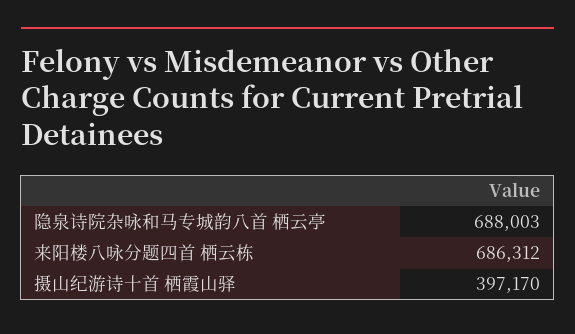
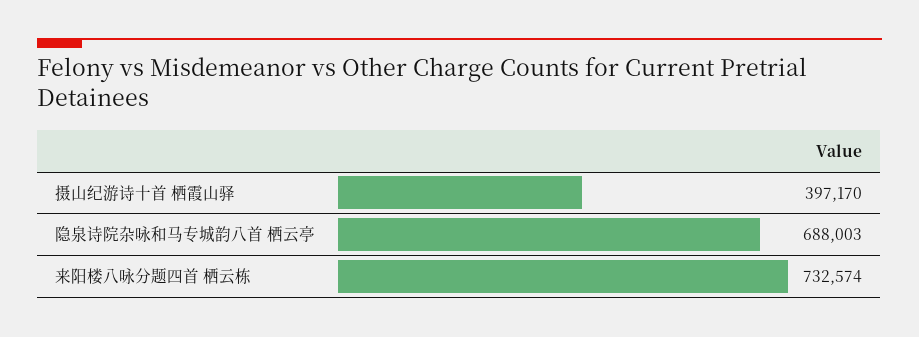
  {
    "隐泉诗院杂咏和马专城韵八首 栖云亭": 688003,
-   "来阳楼八咏分题四首 栖云栋": 686312,
+   "来阳楼八咏分题四首 栖云栋": 732574,
    "摄山纪游诗十首 栖霞山驿": 397170
  }

